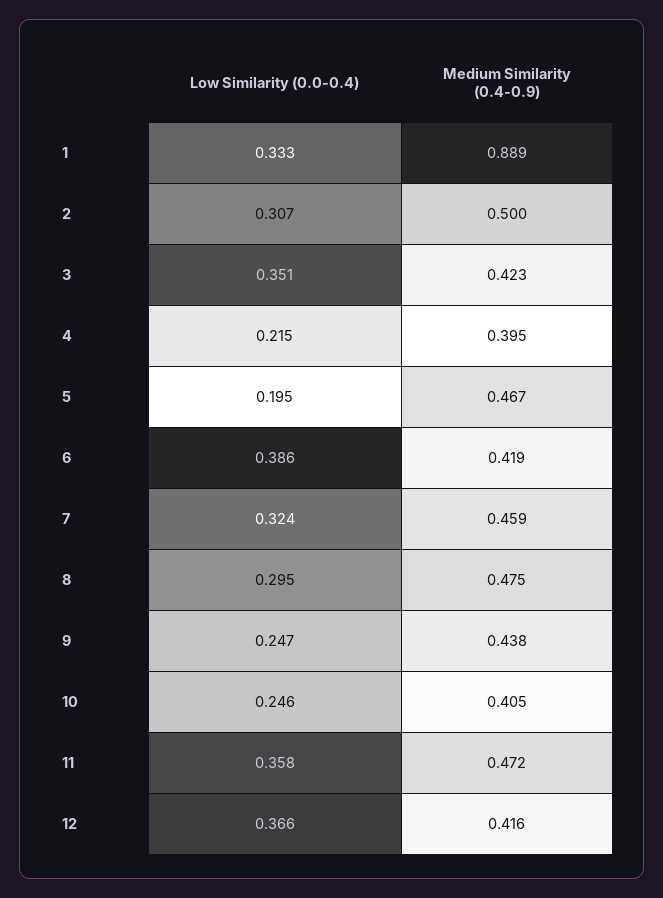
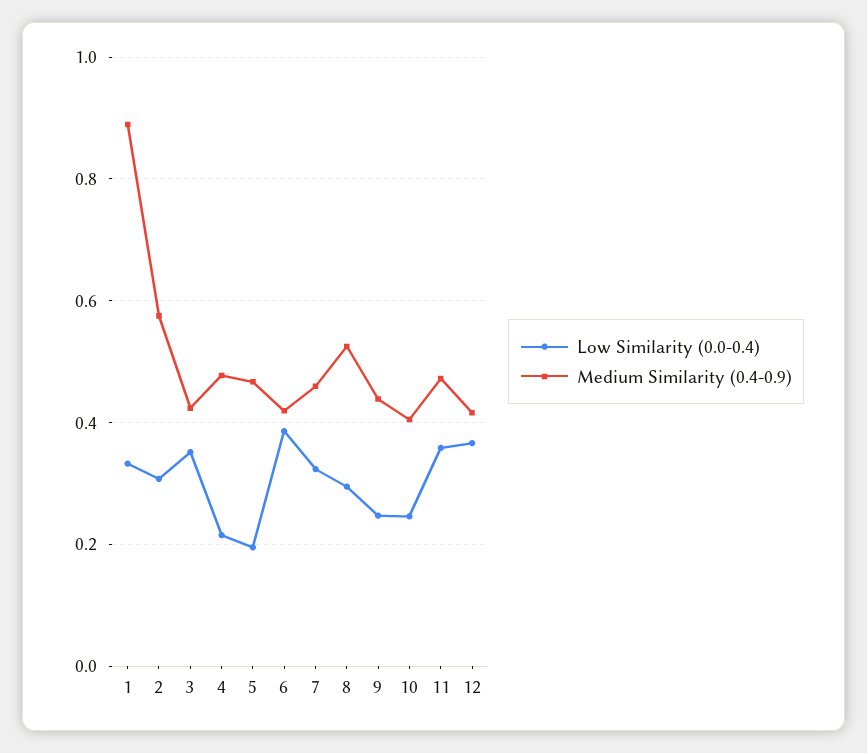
  {
    "Low Similarity (0.0-0.4)": {
      "1": 0.333,
      "2": 0.307,
      "3": 0.351,
      "4": 0.215,
      "5": 0.195,
      "6": 0.386,
      "7": 0.324,
      "8": 0.295,
      "9": 0.247,
      "10": 0.246,
      "11": 0.358,
      "12": 0.366
    },
    "Medium Similarity (0.4-0.9)": {
      "1": 0.889,
-     "2": 0.5,
+     "2": 0.58,
      "3": 0.423,
-     "4": 0.395,
+     "4": 0.48,
      "5": 0.467,
      "6": 0.419,
      "7": 0.459,
-     "8": 0.475,
+     "8": 0.52,
      "9": 0.438,
      "10": 0.405,
      "11": 0.472,
      "12": 0.416
    }
  }

